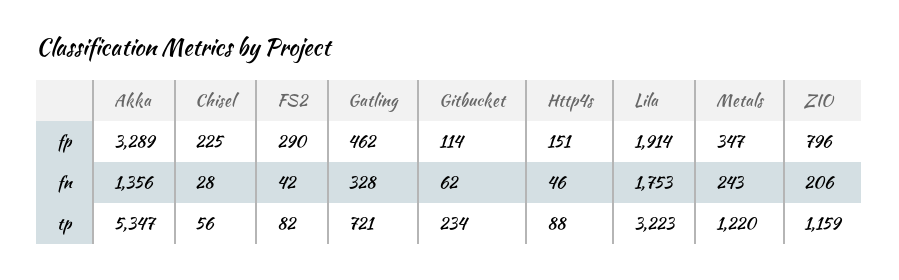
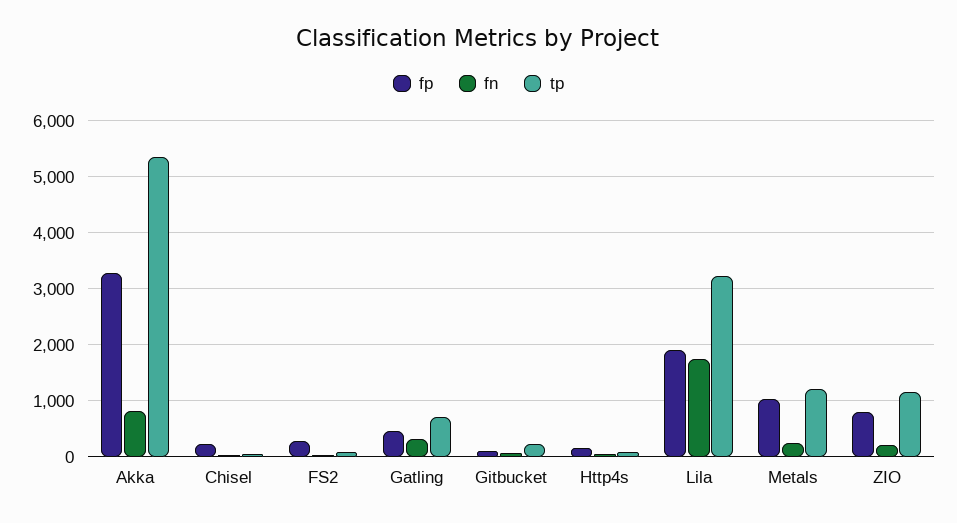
  {
    "fp": {
      "Akka": 3289,
      "Chisel": 225,
      "FS2": 290,
      "Gatling": 462,
      "Gitbucket": 114,
      "Http4s": 151,
      "Lila": 1914,
-     "Metals": 347,
+     "Metals": 1000,
      "ZIO": 796
    },
    "fn": {
-     "Akka": 1356,
+     "Akka": 800,
      "Chisel": 28,
      "FS2": 42,
      "Gatling": 328,
      "Gitbucket": 62,
      "Http4s": 46,
      "Lila": 1753,
      "Metals": 243,
      "ZIO": 206
    },
    "tp": {
      "Akka": 5347,
      "Chisel": 56,
      "FS2": 82,
      "Gatling": 721,
      "Gitbucket": 234,
      "Http4s": 88,
      "Lila": 3223,
      "Metals": 1220,
      "ZIO": 1159
    }
  }

